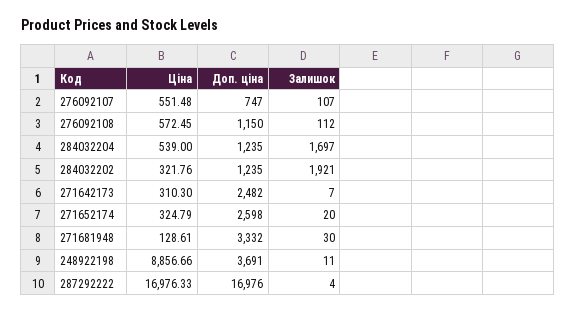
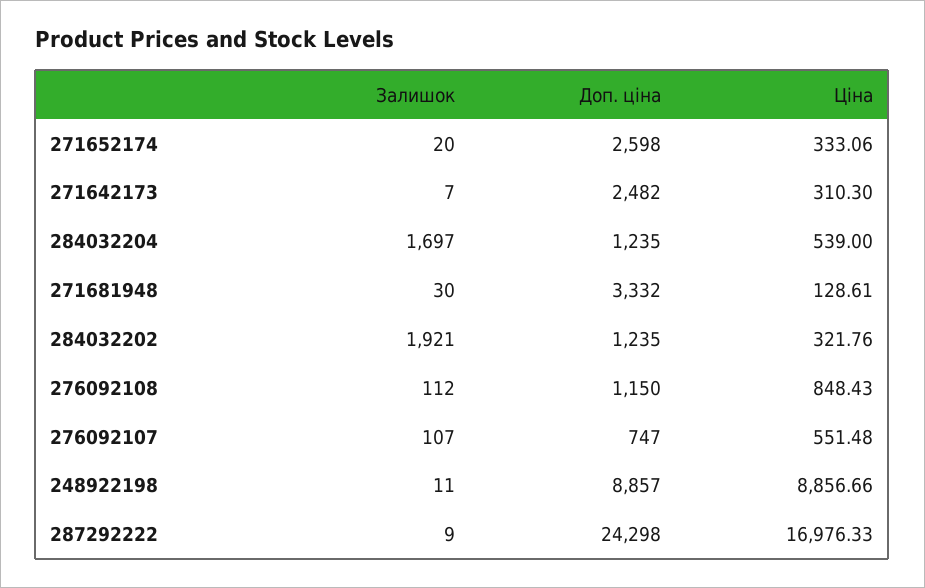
  {
    "Ціна": {
      "276092107": 551.48,
-     "276092108": 572.45,
+     "276092108": 848.43,
      "284032204": 539,
      "284032202": 321.76,
      "271642173": 310.3,
-     "271652174": 324.79,
+     "271652174": 333.06,
      "271681948": 128.61,
      "248922198": 8856.66,
      "287292222": 16976.33
    },
    "Доп. ціна": {
      "276092107": 747,
      "276092108": 1150,
      "284032204": 1235,
      "284032202": 1235,
      "271642173": 2482,
      "271652174": 2598,
      "271681948": 3332,
-     "248922198": 3691,
+     "248922198": 8857,
-     "287292222": 16976
+     "287292222": 24298
    },
    "Залишок": {
      "276092107": 107,
      "276092108": 112,
      "284032204": 1697,
      "284032202": 1921,
      "271642173": 7,
      "271652174": 20,
      "271681948": 30,
      "248922198": 11,
-     "287292222": 4
+     "287292222": 9
    }
  }

